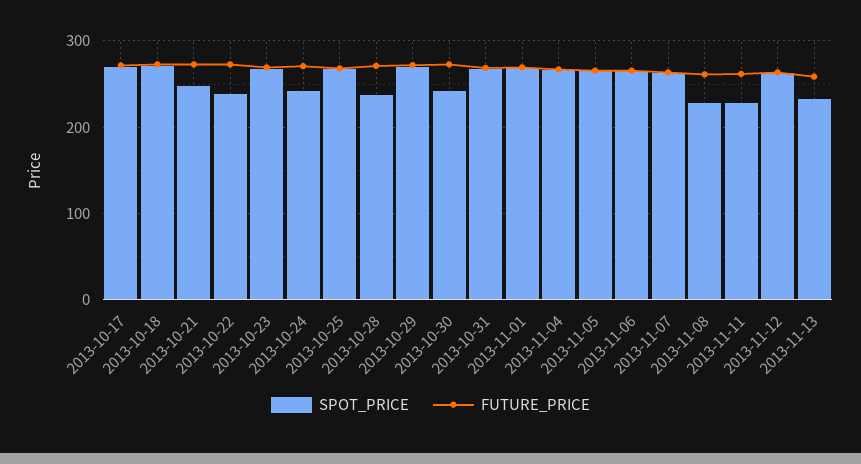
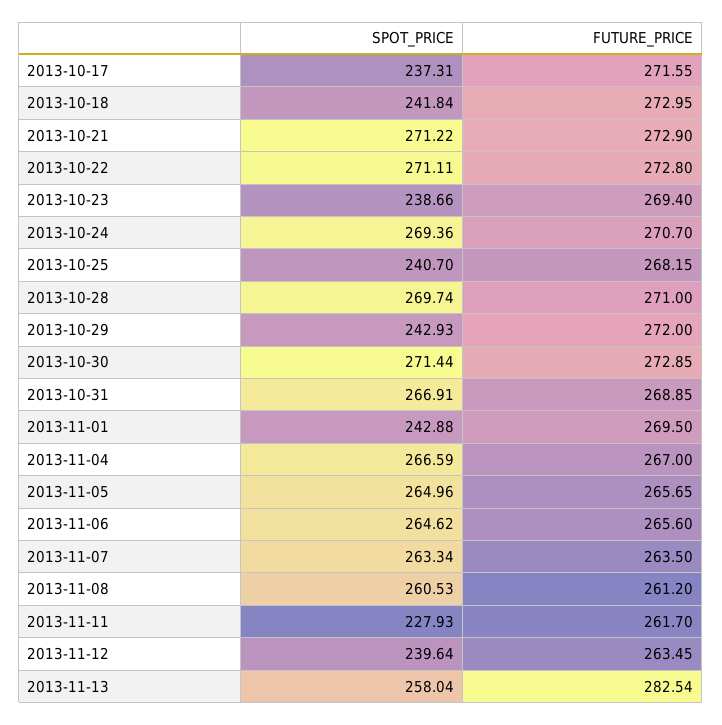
  {
    "SPOT_PRICE": {
-     "2013-10-17": 270,
+     "2013-10-17": 237.31,
-     "2013-10-18": 270,
+     "2013-10-18": 241.84,
-     "2013-10-21": 250,
+     "2013-10-21": 271.22,
-     "2013-10-22": 240,
+     "2013-10-22": 271.11,
-     "2013-10-23": 270,
+     "2013-10-23": 238.66,
-     "2013-10-24": 240,
+     "2013-10-24": 269.36,
-     "2013-10-25": 270,
+     "2013-10-25": 240.7,
-     "2013-10-28": 240,
+     "2013-10-28": 269.74,
-     "2013-10-29": 270,
+     "2013-10-29": 242.93,
-     "2013-10-30": 240,
+     "2013-10-30": 271.44,
      "2013-10-31": 266.91,
-     "2013-11-01": 270,
+     "2013-11-01": 242.88,
      "2013-11-04": 266.59,
      "2013-11-05": 264.96,
      "2013-11-06": 264.62,
      "2013-11-07": 263.34,
-     "2013-11-08": 230,
+     "2013-11-08": 260.53,
      "2013-11-11": 227.93,
-     "2013-11-12": 260,
+     "2013-11-12": 239.64,
-     "2013-11-13": 230
+     "2013-11-13": 258.04
    },
    "FUTURE_PRICE": {
      "2013-10-17": 271.55,
      "2013-10-18": 272.95,
      "2013-10-21": 272.9,
      "2013-10-22": 272.8,
      "2013-10-23": 269.4,
      "2013-10-24": 270.7,
      "2013-10-25": 268.15,
      "2013-10-28": 271,
      "2013-10-29": 272,
      "2013-10-30": 272.85,
      "2013-10-31": 268.85,
      "2013-11-01": 269.5,
      "2013-11-04": 267,
      "2013-11-05": 265.65,
      "2013-11-06": 265.6,
      "2013-11-07": 263.5,
      "2013-11-08": 261.2,
      "2013-11-11": 261.7,
      "2013-11-12": 263.45,
-     "2013-11-13": 260
+     "2013-11-13": 282.54
    }
  }

